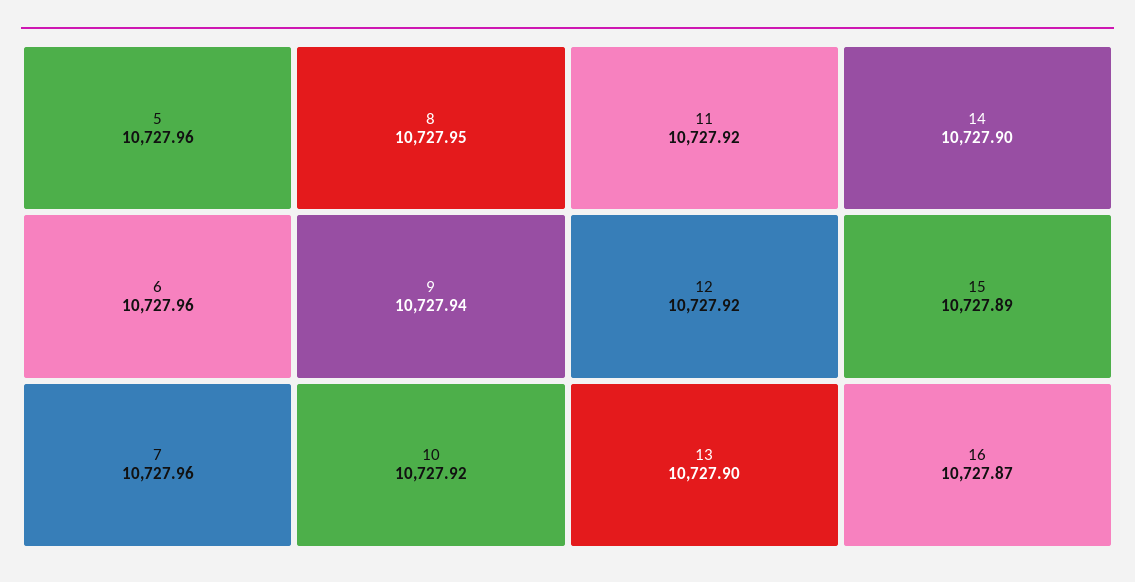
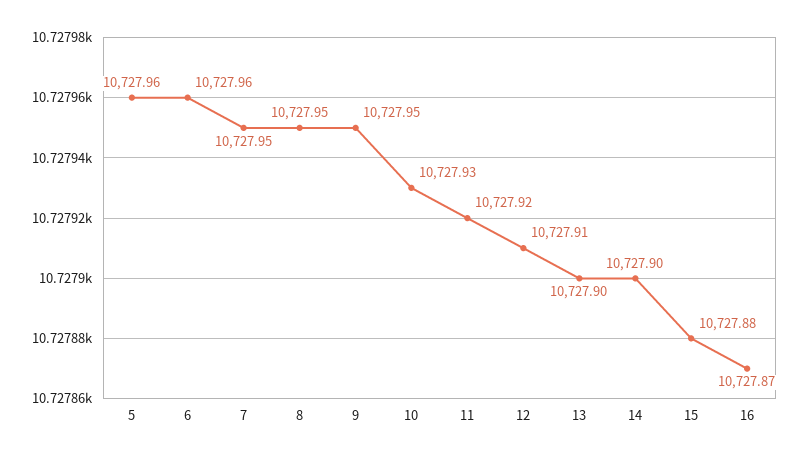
  {
    "5": 10727.96,
    "6": 10727.96,
-   "7": 10727.96,
+   "7": 10727.95,
    "8": 10727.95,
-   "9": 10727.94,
+   "9": 10727.95,
-   "10": 10727.92,
+   "10": 10727.93,
    "11": 10727.92,
-   "12": 10727.92,
+   "12": 10727.91,
    "13": 10727.9,
    "14": 10727.9,
-   "15": 10727.89,
+   "15": 10727.88,
    "16": 10727.87
  }

